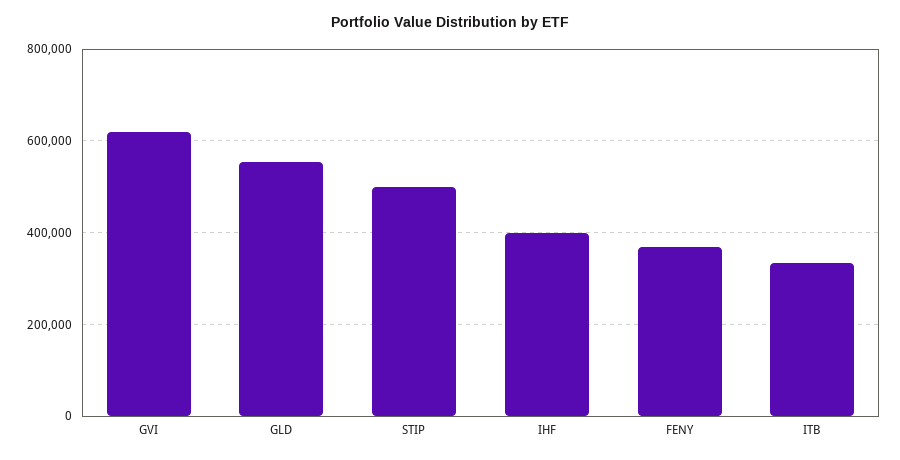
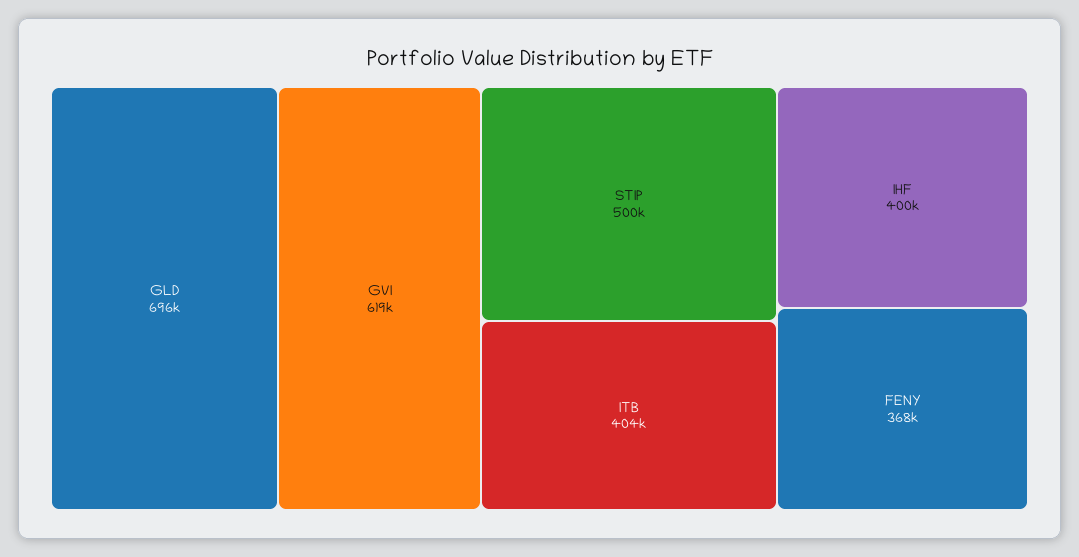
  {
    "GVI": 619000,
-   "GLD": 560000,
+   "GLD": 696000,
    "STIP": 500000,
    "IHF": 400000,
    "FENY": 368000,
-   "ITB": 340000
+   "ITB": 404000
  }

